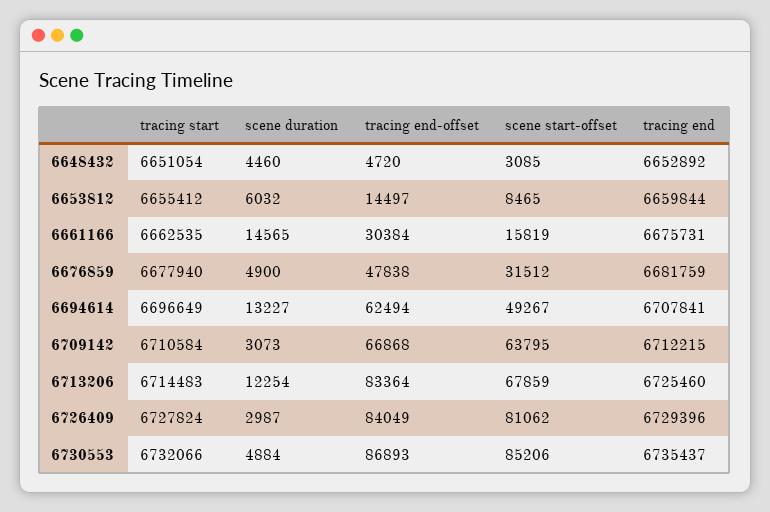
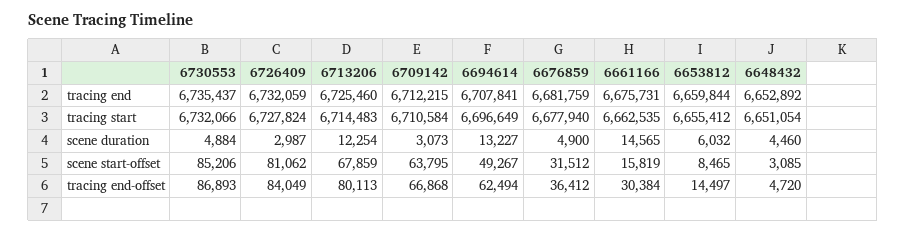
  {
    "tracing start": {
      "6648432": 6651054,
      "6653812": 6655412,
      "6661166": 6662535,
      "6676859": 6677940,
      "6694614": 6696649,
      "6709142": 6710584,
      "6713206": 6714483,
      "6726409": 6727824,
      "6730553": 6732066
    },
    "scene duration": {
      "6648432": 4460,
      "6653812": 6032,
      "6661166": 14565,
      "6676859": 4900,
      "6694614": 13227,
      "6709142": 3073,
      "6713206": 12254,
      "6726409": 2987,
      "6730553": 4884
    },
    "tracing end-offset": {
      "6648432": 4720,
      "6653812": 14497,
      "6661166": 30384,
-     "6676859": 47838,
+     "6676859": 36412,
      "6694614": 62494,
      "6709142": 66868,
-     "6713206": 83364,
+     "6713206": 80113,
      "6726409": 84049,
      "6730553": 86893
    },
    "scene start-offset": {
      "6648432": 3085,
      "6653812": 8465,
      "6661166": 15819,
      "6676859": 31512,
      "6694614": 49267,
      "6709142": 63795,
      "6713206": 67859,
      "6726409": 81062,
      "6730553": 85206
    },
    "tracing end": {
      "6648432": 6652892,
      "6653812": 6659844,
      "6661166": 6675731,
      "6676859": 6681759,
      "6694614": 6707841,
      "6709142": 6712215,
      "6713206": 6725460,
-     "6726409": 6729396,
+     "6726409": 6732059,
      "6730553": 6735437
    }
  }

